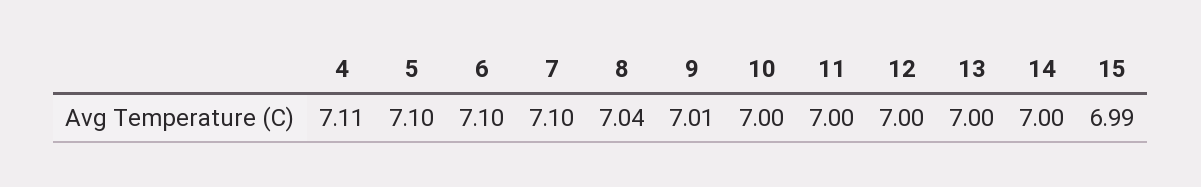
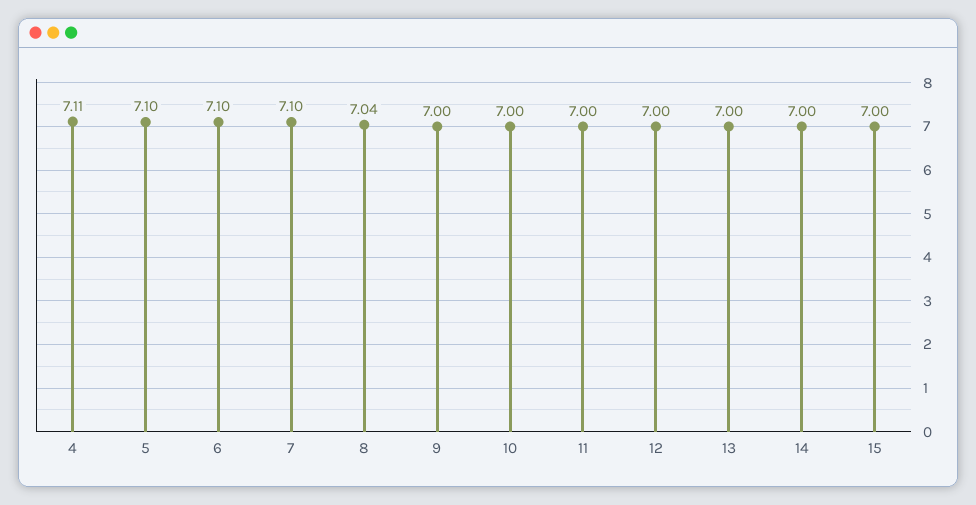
  {
    "4": 7.11,
    "5": 7.1,
    "6": 7.1,
    "7": 7.1,
    "8": 7.04,
-   "9": 7.01,
+   "9": 7,
    "10": 7,
    "11": 7,
    "12": 7,
    "13": 7,
    "14": 7,
-   "15": 6.99
+   "15": 7
  }

